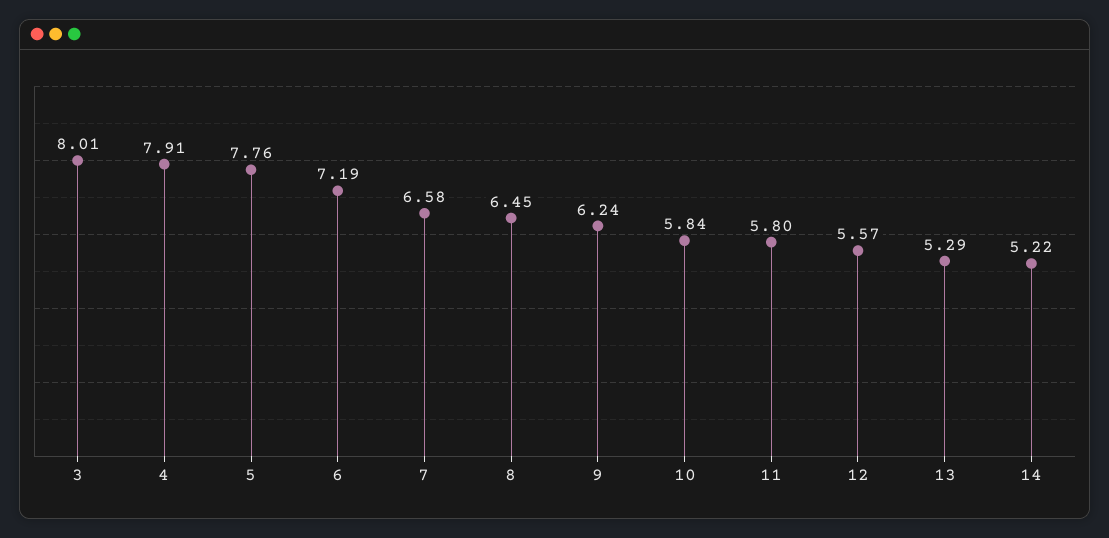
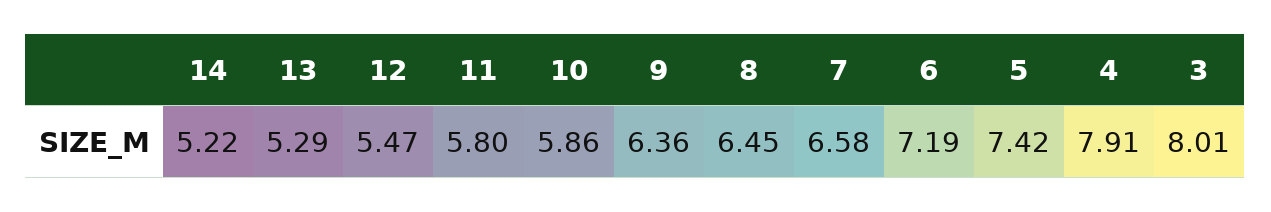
  {
    "3": 8.01,
    "4": 7.91,
-   "5": 7.76,
+   "5": 7.42,
    "6": 7.19,
    "7": 6.58,
    "8": 6.45,
-   "9": 6.24,
+   "9": 6.36,
-   "10": 5.84,
+   "10": 5.86,
    "11": 5.8,
-   "12": 5.57,
+   "12": 5.47,
    "13": 5.29,
    "14": 5.22
  }

